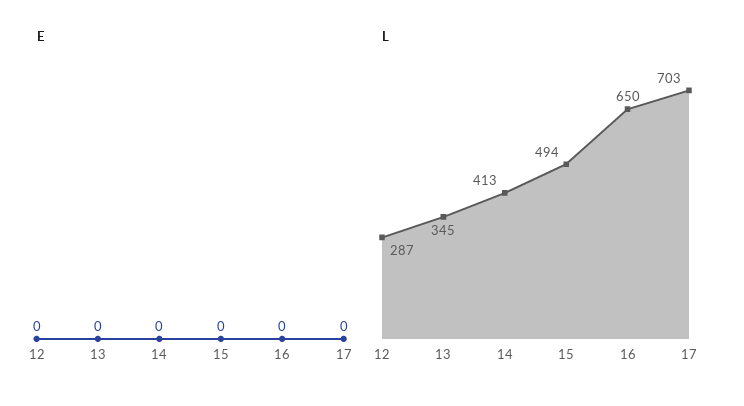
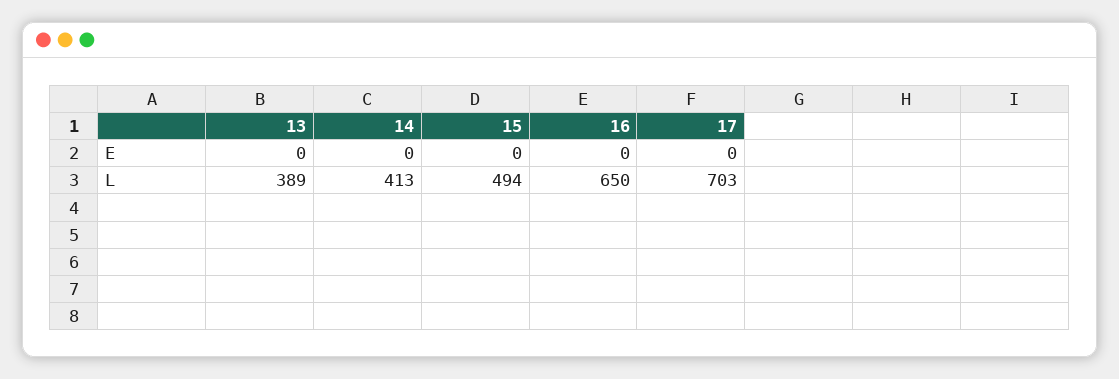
  {
    "E": {
-     "12": 0,
      "13": 0,
      "14": 0,
      "15": 0,
      "16": 0,
      "17": 0
    },
    "L": {
-     "12": 287,
-     "13": 345,
+     "13": 389,
      "14": 413,
      "15": 494,
      "16": 650,
      "17": 703
    }
  }

